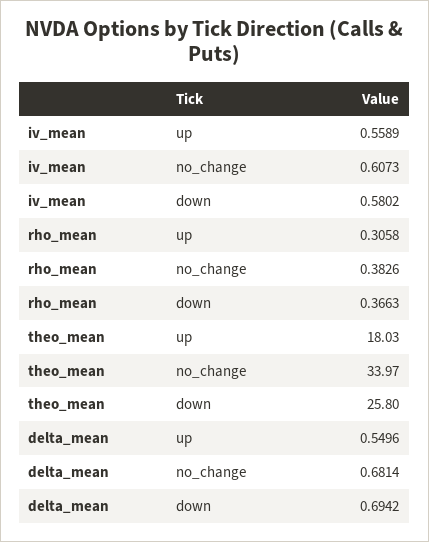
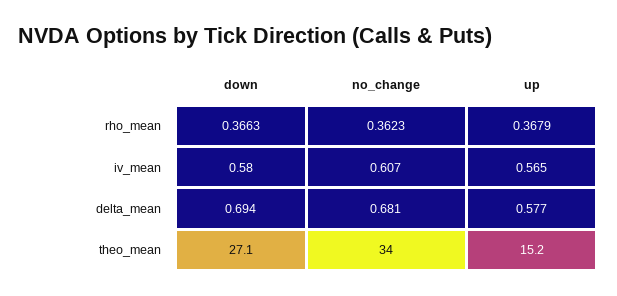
  {
    "iv_mean": {
-     "up": 0.5589,
+     "up": 0.565,
      "no_change": 0.6073,
      "down": 0.5802
    },
    "rho_mean": {
-     "up": 0.3058,
+     "up": 0.3679,
-     "no_change": 0.3826,
+     "no_change": 0.3623,
      "down": 0.3663
    },
    "theo_mean": {
-     "up": 18.03,
+     "up": 15.2,
      "no_change": 33.97,
-     "down": 25.8
+     "down": 27.1
    },
    "delta_mean": {
-     "up": 0.5496,
+     "up": 0.577,
      "no_change": 0.6814,
      "down": 0.6942
    }
  }

